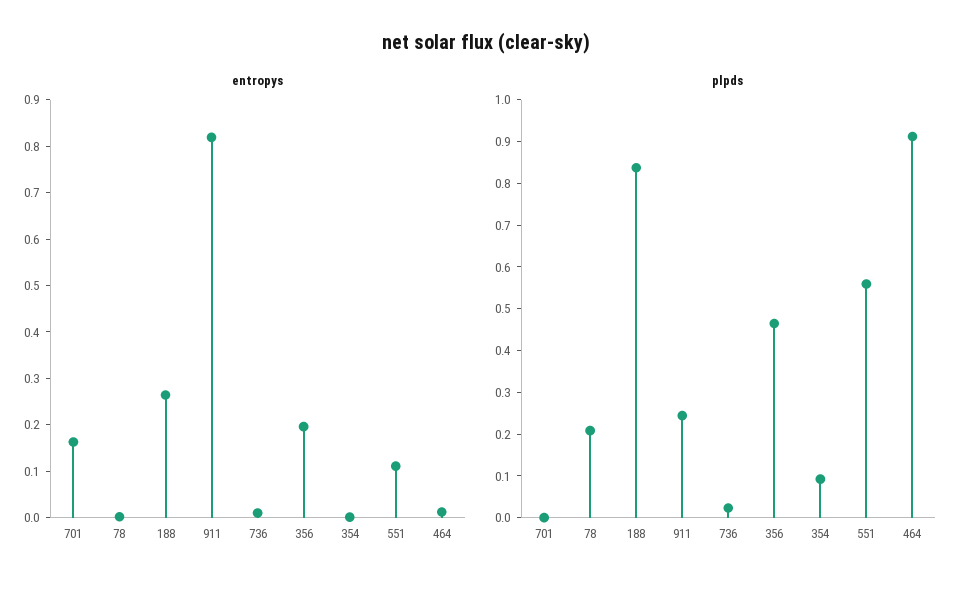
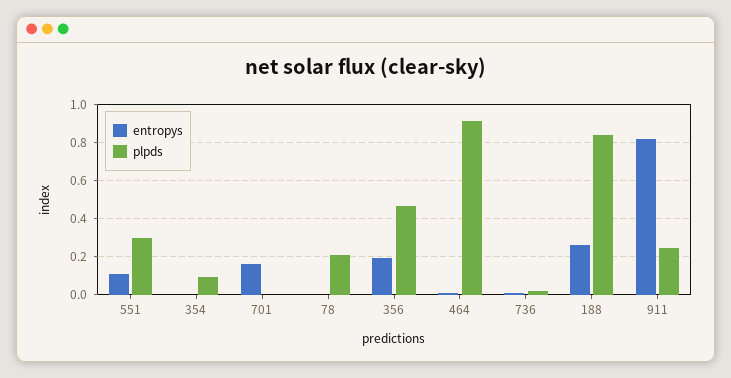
  {
    "entropys": {
      "701": 0.16,
      "78": 0,
      "188": 0.26,
      "911": 0.82,
      "736": 0.02,
      "356": 0.2,
      "354": 0,
      "551": 0.12,
      "464": 0.02
    },
    "plpds": {
      "701": 0,
      "78": 0.2,
      "188": 0.84,
      "911": 0.24,
      "736": 0.02,
      "356": 0.46,
      "354": 0.1,
-     "551": 0.56,
+     "551": 0.3,
      "464": 0.92
    }
  }

